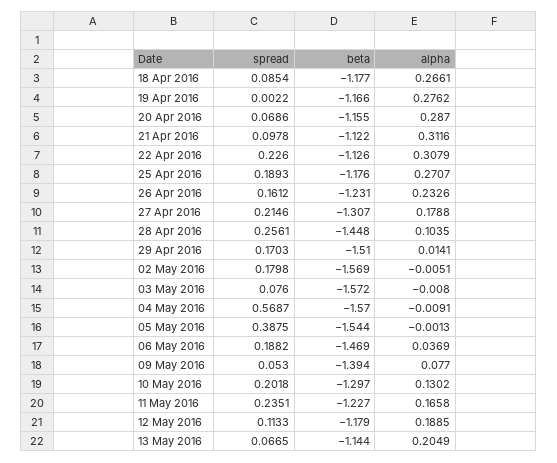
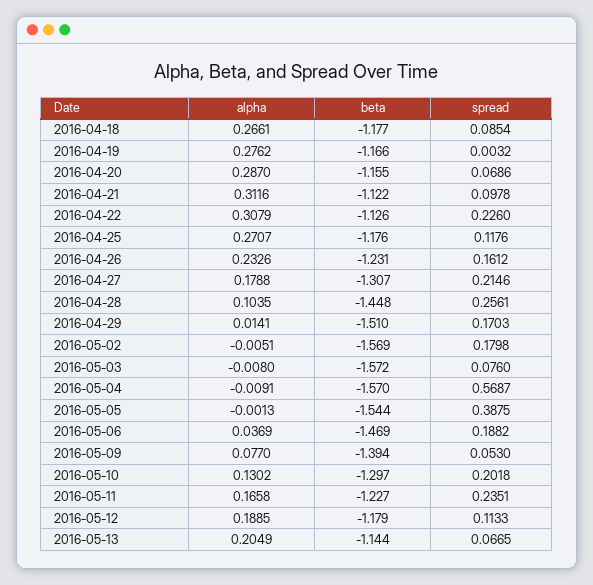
  {
    "spread": {
      "18 Apr 2016": 0.0854,
-     "19 Apr 2016": 0.0022,
+     "19 Apr 2016": 0.0032,
      "20 Apr 2016": 0.0686,
      "21 Apr 2016": 0.0978,
      "22 Apr 2016": 0.226,
-     "25 Apr 2016": 0.1893,
+     "25 Apr 2016": 0.1176,
      "26 Apr 2016": 0.1612,
      "27 Apr 2016": 0.2146,
      "28 Apr 2016": 0.2561,
      "29 Apr 2016": 0.1703,
      "02 May 2016": 0.1798,
      "03 May 2016": 0.076,
      "04 May 2016": 0.5687,
      "05 May 2016": 0.3875,
      "06 May 2016": 0.1882,
      "09 May 2016": 0.053,
      "10 May 2016": 0.2018,
      "11 May 2016": 0.2351,
      "12 May 2016": 0.1133,
      "13 May 2016": 0.0665
    },
    "beta": {
      "18 Apr 2016": -1.177,
      "19 Apr 2016": -1.166,
      "20 Apr 2016": -1.155,
      "21 Apr 2016": -1.122,
      "22 Apr 2016": -1.126,
      "25 Apr 2016": -1.176,
      "26 Apr 2016": -1.231,
      "27 Apr 2016": -1.307,
      "28 Apr 2016": -1.448,
      "29 Apr 2016": -1.51,
      "02 May 2016": -1.569,
      "03 May 2016": -1.572,
      "04 May 2016": -1.57,
      "05 May 2016": -1.544,
      "06 May 2016": -1.469,
      "09 May 2016": -1.394,
      "10 May 2016": -1.297,
      "11 May 2016": -1.227,
      "12 May 2016": -1.179,
      "13 May 2016": -1.144
    },
    "alpha": {
      "18 Apr 2016": 0.2661,
      "19 Apr 2016": 0.2762,
      "20 Apr 2016": 0.287,
      "21 Apr 2016": 0.3116,
      "22 Apr 2016": 0.3079,
      "25 Apr 2016": 0.2707,
      "26 Apr 2016": 0.2326,
      "27 Apr 2016": 0.1788,
      "28 Apr 2016": 0.1035,
      "29 Apr 2016": 0.0141,
      "02 May 2016": -0.0051,
      "03 May 2016": -0.008,
      "04 May 2016": -0.0091,
      "05 May 2016": -0.0013,
      "06 May 2016": 0.0369,
      "09 May 2016": 0.077,
      "10 May 2016": 0.1302,
      "11 May 2016": 0.1658,
      "12 May 2016": 0.1885,
      "13 May 2016": 0.2049
    }
  }

